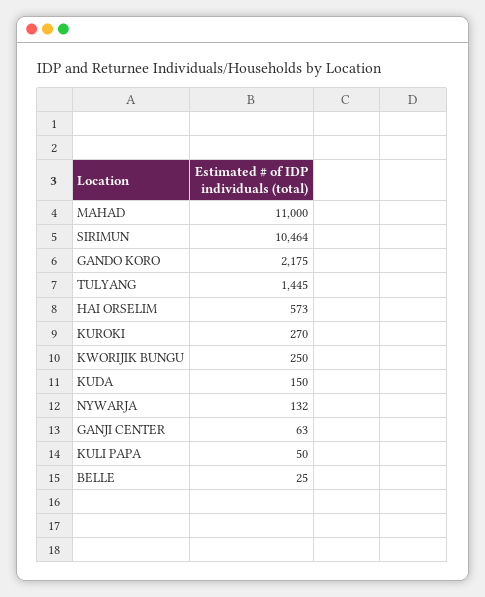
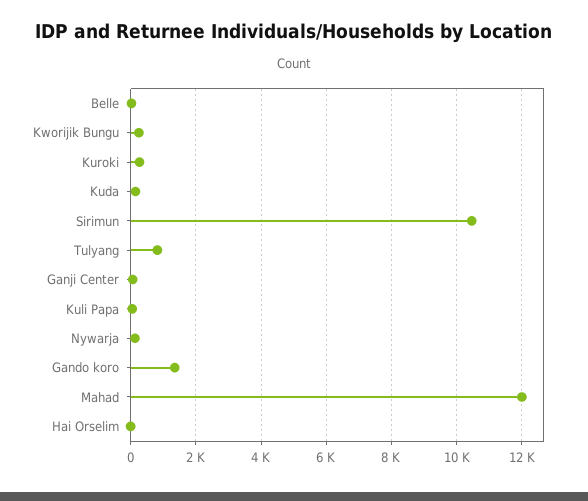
  {
-   "MAHAD": 11000,
+   "MAHAD": 12000,
    "SIRIMUN": 10464,
-   "GANDO KORO": 2175,
+   "GANDO KORO": 1400,
-   "TULYANG": 1445,
+   "TULYANG": 800,
-   "HAI ORSELIM": 573,
+   "HAI ORSELIM": 0,
    "KUROKI": 270,
    "KWORIJIK BUNGU": 250,
    "KUDA": 150,
    "NYWARJA": 132,
    "GANJI CENTER": 63,
    "KULI PAPA": 50,
    "BELLE": 25
  }

